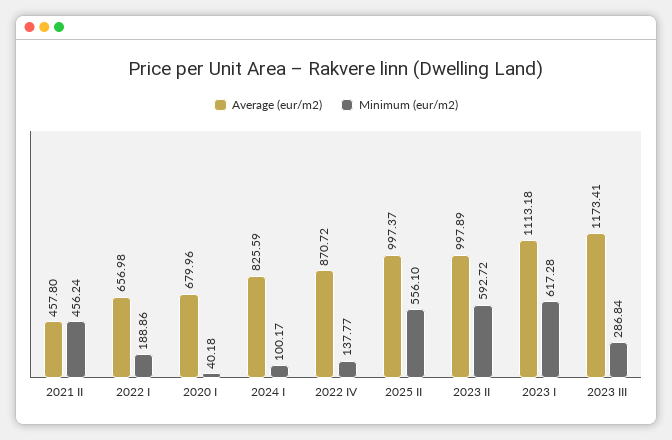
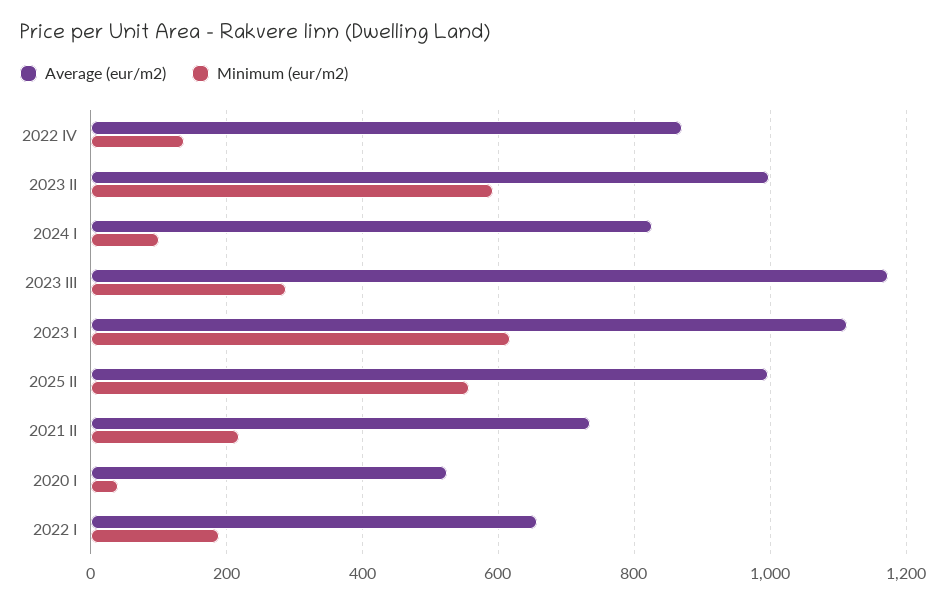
  {
    "Average (eur/m2)": {
-     "2021 II": 457.8,
+     "2021 II": 740,
      "2022 I": 656.98,
-     "2020 I": 679.96,
+     "2020 I": 520,
      "2024 I": 825.59,
      "2022 IV": 870.72,
      "2025 II": 997.37,
      "2023 II": 997.89,
      "2023 I": 1113.18,
      "2023 III": 1173.41
    },
    "Minimum (eur/m2)": {
-     "2021 II": 456.24,
+     "2021 II": 220,
      "2022 I": 188.86,
      "2020 I": 40.18,
      "2024 I": 100.17,
      "2022 IV": 137.77,
      "2025 II": 556.1,
      "2023 II": 592.72,
      "2023 I": 617.28,
      "2023 III": 286.84
    }
  }

